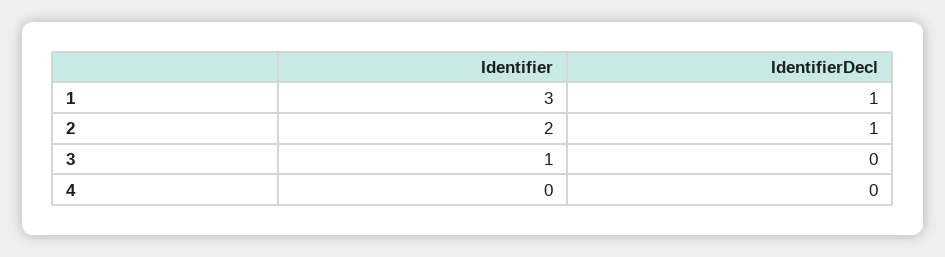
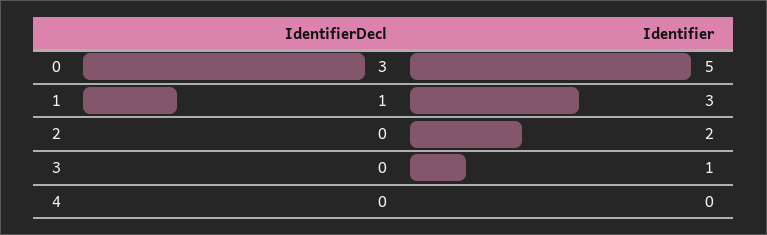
  {
    "Identifier": {
      "1": 3,
      "2": 2,
      "3": 1,
-     "4": 0
+     "4": 0,
+     "0": 5
    },
    "IdentifierDecl": {
      "1": 1,
-     "2": 1,
+     "2": 0,
      "3": 0,
-     "4": 0
+     "4": 0,
+     "0": 3
    }
  }

